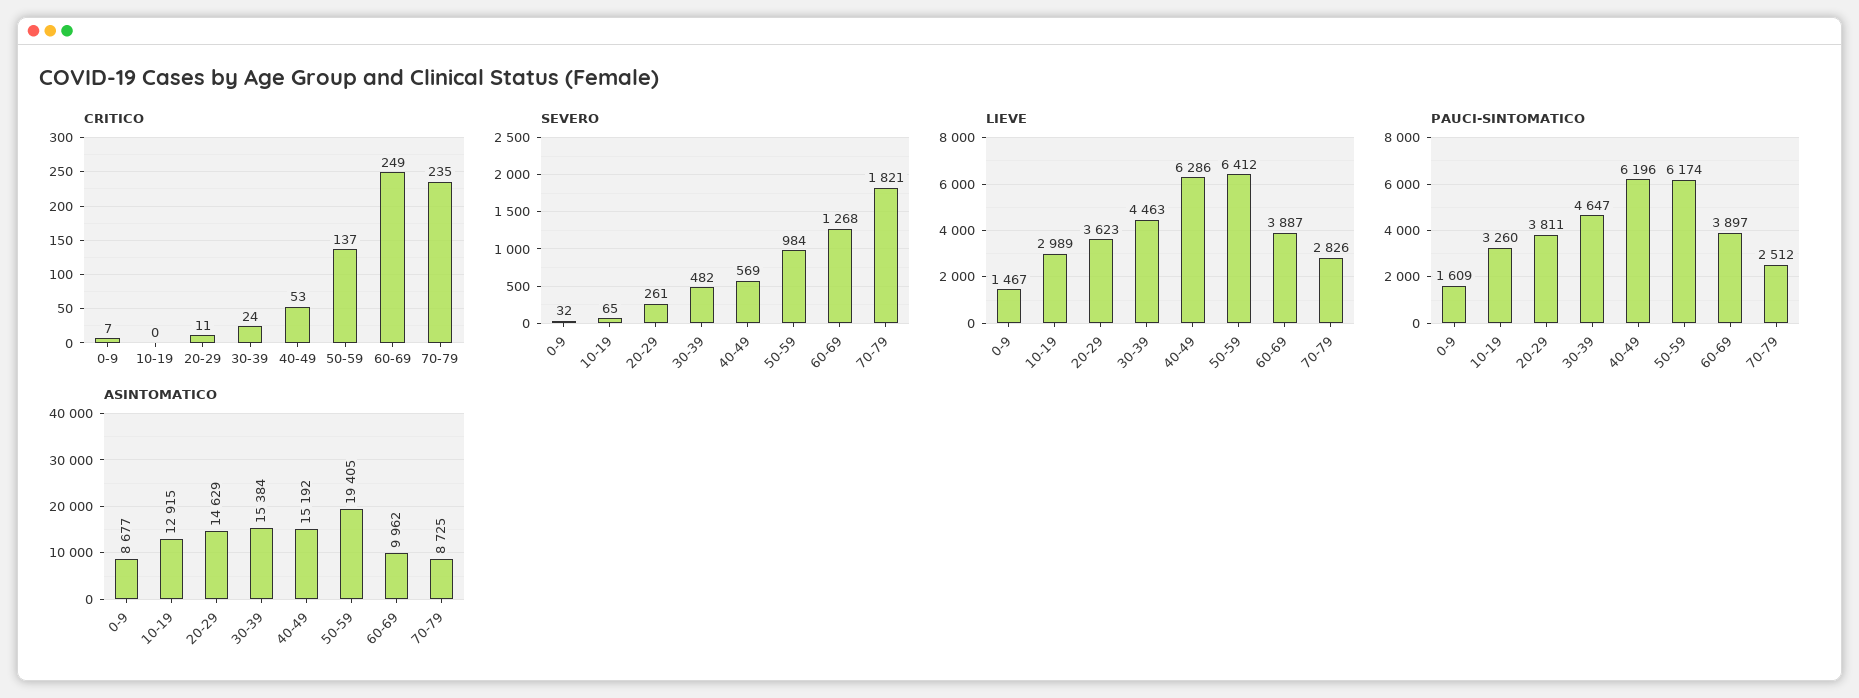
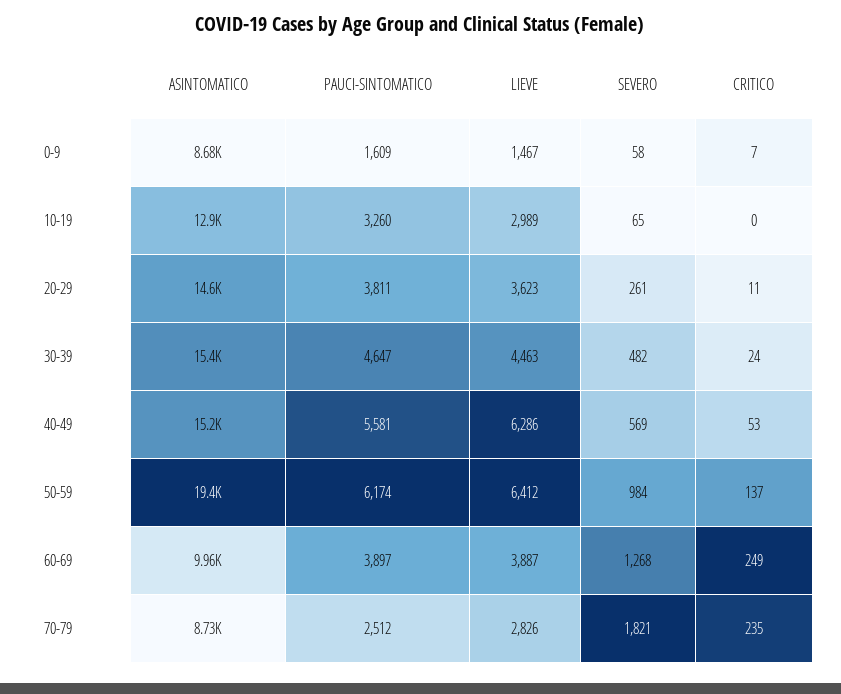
  {
    "CRITICO": {
      "0-9": 7,
      "10-19": 0,
      "20-29": 11,
      "30-39": 24,
      "40-49": 53,
      "50-59": 137,
      "60-69": 249,
      "70-79": 235
    },
    "SEVERO": {
-     "0-9": 32,
+     "0-9": 58,
      "10-19": 65,
      "20-29": 261,
      "30-39": 482,
      "40-49": 569,
      "50-59": 984,
      "60-69": 1268,
      "70-79": 1821
    },
    "LIEVE": {
      "0-9": 1467,
      "10-19": 2989,
      "20-29": 3623,
      "30-39": 4463,
      "40-49": 6286,
      "50-59": 6412,
      "60-69": 3887,
      "70-79": 2826
    },
    "PAUCI-SINTOMATICO": {
      "0-9": 1609,
      "10-19": 3260,
      "20-29": 3811,
      "30-39": 4647,
-     "40-49": 6196,
+     "40-49": 5581,
      "50-59": 6174,
      "60-69": 3897,
      "70-79": 2512
    },
    "ASINTOMATICO": {
      "0-9": 8677,
      "10-19": 12915,
      "20-29": 14629,
      "30-39": 15384,
      "40-49": 15192,
      "50-59": 19405,
      "60-69": 9962,
      "70-79": 8725
    }
  }

